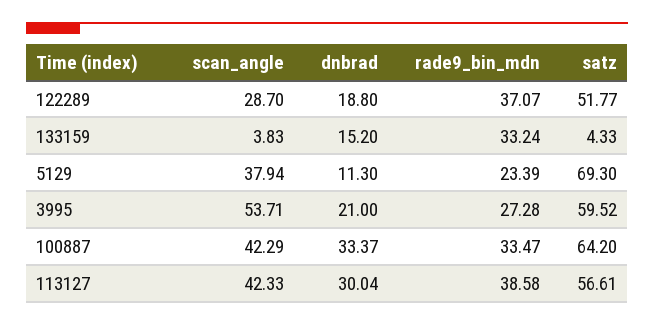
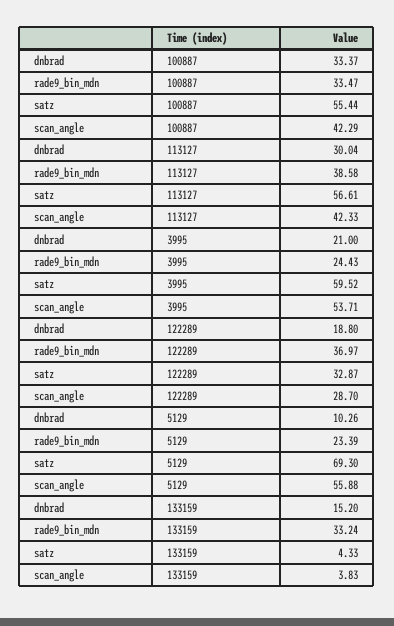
  {
    "scan_angle": {
      "122289": 28.7,
      "133159": 3.83,
-     "5129": 37.94,
+     "5129": 55.88,
      "3995": 53.71,
      "100887": 42.29,
      "113127": 42.33
    },
    "dnbrad": {
      "122289": 18.8,
      "133159": 15.2,
-     "5129": 11.3,
+     "5129": 10.26,
      "3995": 21,
      "100887": 33.37,
      "113127": 30.04
    },
    "rade9_bin_mdn": {
-     "122289": 37.07,
+     "122289": 36.97,
      "133159": 33.24,
      "5129": 23.39,
-     "3995": 27.28,
+     "3995": 24.43,
      "100887": 33.47,
      "113127": 38.58
    },
    "satz": {
-     "122289": 51.77,
+     "122289": 32.87,
      "133159": 4.33,
      "5129": 69.3,
      "3995": 59.52,
-     "100887": 64.2,
+     "100887": 55.44,
      "113127": 56.61
    }
  }

